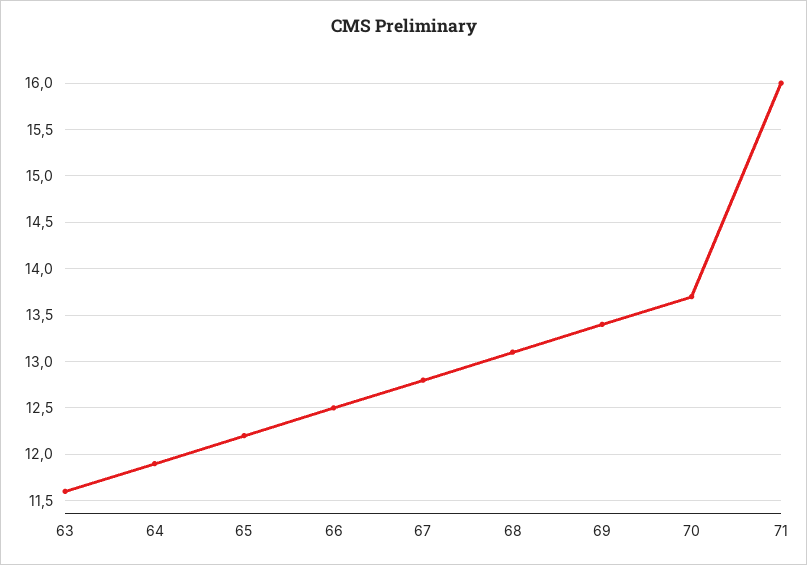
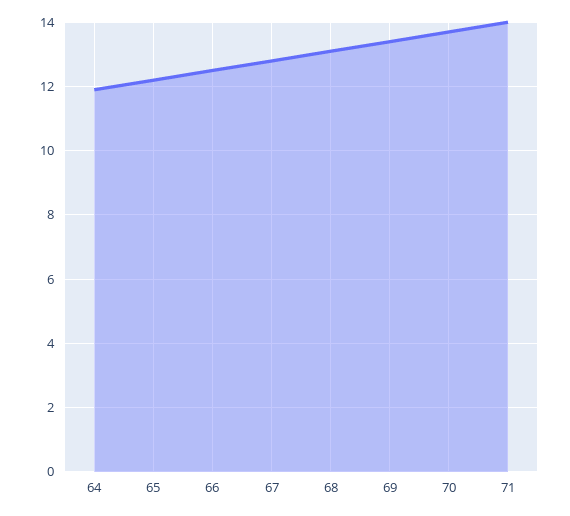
  {
-   "63": 11.6,
    "64": 11.9,
    "65": 12.2,
    "66": 12.5,
    "67": 12.8,
    "68": 13.1,
    "69": 13.4,
    "70": 13.7,
-   "71": 16
+   "71": 14
  }

